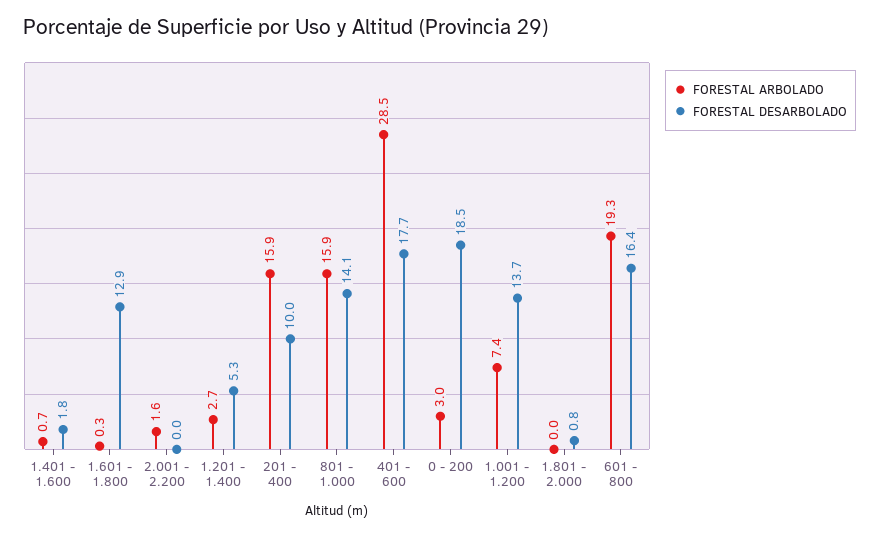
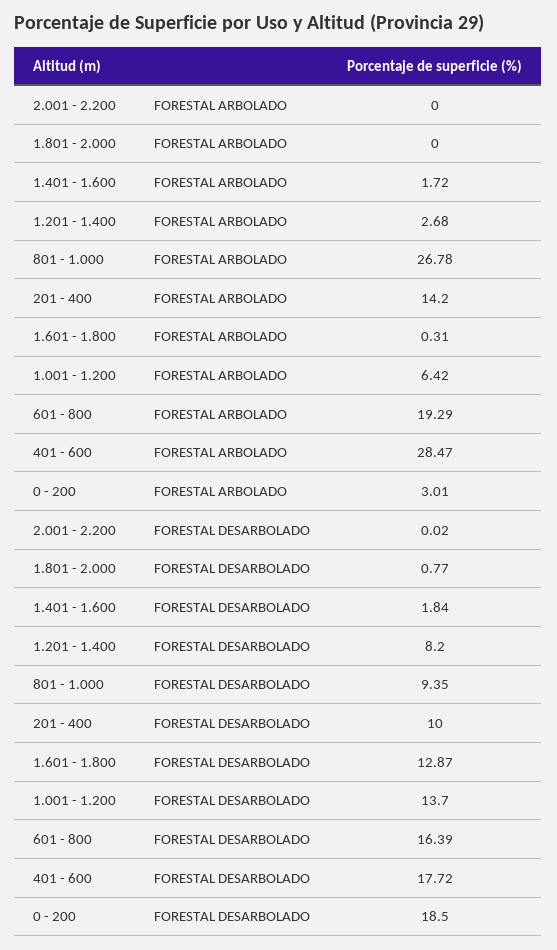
  {
    "FORESTAL ARBOLADO": {
-     "1.401 - 1.600": 0.7,
+     "1.401 - 1.600": 1.72,
      "1.601 - 1.800": 0.31,
-     "2.001 - 2.200": 1.6,
+     "2.001 - 2.200": 0,
      "1.201 - 1.400": 2.68,
-     "201 - 400": 15.9,
+     "201 - 400": 14.2,
-     "801 - 1.000": 15.9,
+     "801 - 1.000": 26.78,
      "401 - 600": 28.47,
      "0 - 200": 3.01,
-     "1.001 - 1.200": 7.4,
+     "1.001 - 1.200": 6.42,
      "1.801 - 2.000": 0,
      "601 - 800": 19.29
    },
    "FORESTAL DESARBOLADO": {
      "1.401 - 1.600": 1.84,
      "1.601 - 1.800": 12.87,
      "2.001 - 2.200": 0.02,
-     "1.201 - 1.400": 5.3,
+     "1.201 - 1.400": 8.2,
      "201 - 400": 10,
-     "801 - 1.000": 14.1,
+     "801 - 1.000": 9.35,
      "401 - 600": 17.72,
      "0 - 200": 18.5,
      "1.001 - 1.200": 13.7,
      "1.801 - 2.000": 0.77,
      "601 - 800": 16.39
    }
  }

